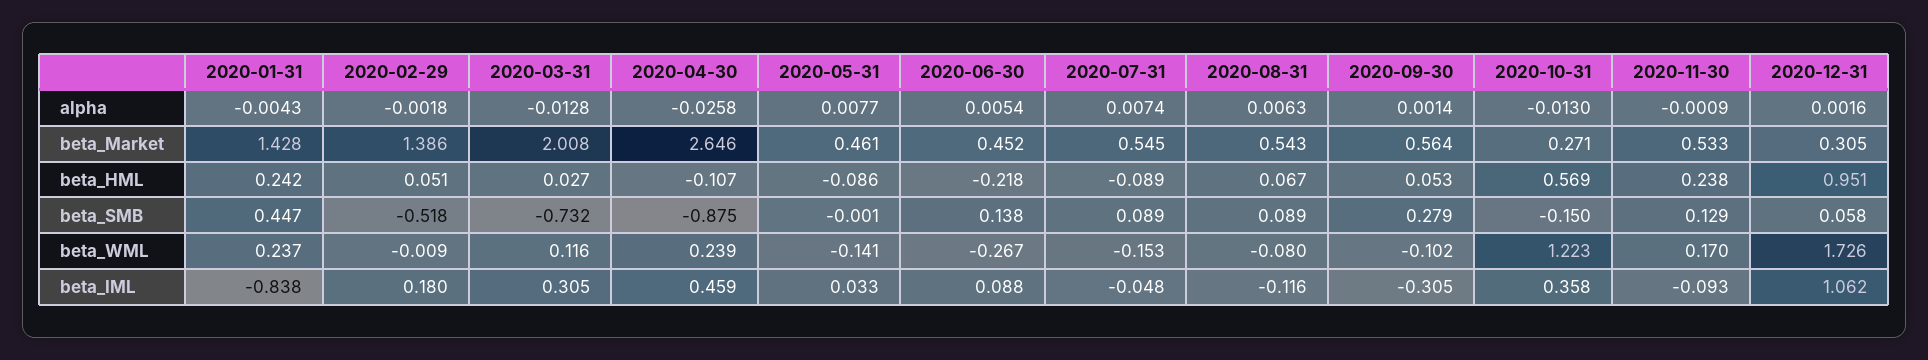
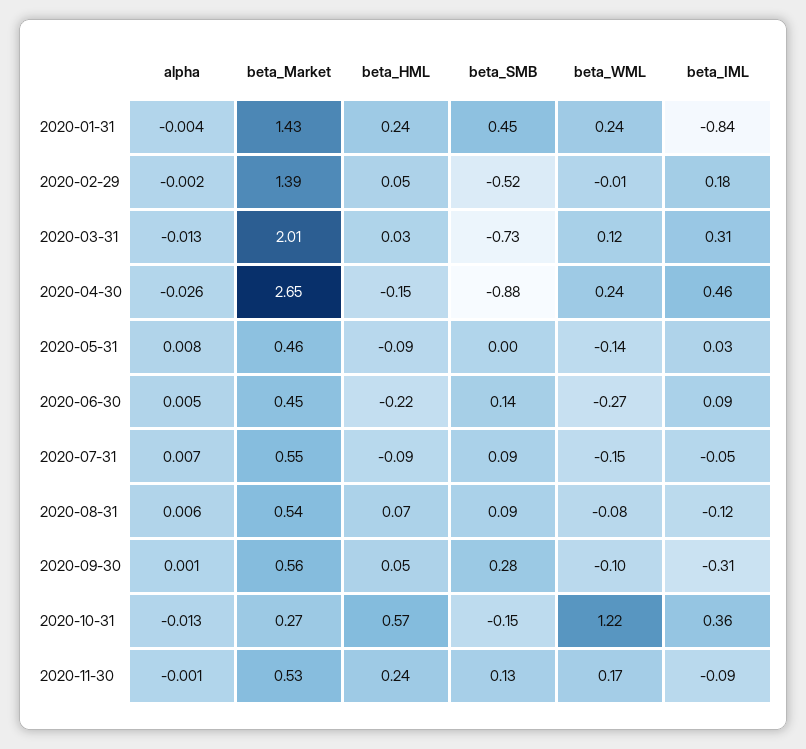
  {
    "2020-01-31": {
      "alpha": -0.0043,
      "beta_Market": 1.428,
      "beta_HML": 0.242,
      "beta_SMB": 0.447,
      "beta_WML": 0.237,
      "beta_IML": -0.838
    },
    "2020-02-29": {
      "alpha": -0.0018,
      "beta_Market": 1.386,
      "beta_HML": 0.051,
      "beta_SMB": -0.518,
      "beta_WML": -0.009,
      "beta_IML": 0.18
    },
    "2020-03-31": {
      "alpha": -0.0128,
      "beta_Market": 2.008,
      "beta_HML": 0.027,
      "beta_SMB": -0.732,
      "beta_WML": 0.116,
      "beta_IML": 0.305
    },
    "2020-04-30": {
      "alpha": -0.0258,
      "beta_Market": 2.646,
-     "beta_HML": -0.107,
+     "beta_HML": -0.15,
      "beta_SMB": -0.875,
      "beta_WML": 0.239,
      "beta_IML": 0.459
    },
    "2020-05-31": {
      "alpha": 0.0077,
      "beta_Market": 0.461,
      "beta_HML": -0.086,
      "beta_SMB": -0.001,
      "beta_WML": -0.141,
      "beta_IML": 0.033
    },
    "2020-06-30": {
      "alpha": 0.0054,
      "beta_Market": 0.452,
      "beta_HML": -0.218,
      "beta_SMB": 0.138,
      "beta_WML": -0.267,
      "beta_IML": 0.088
    },
    "2020-07-31": {
      "alpha": 0.0074,
      "beta_Market": 0.545,
      "beta_HML": -0.089,
      "beta_SMB": 0.089,
      "beta_WML": -0.153,
      "beta_IML": -0.048
    },
    "2020-08-31": {
      "alpha": 0.0063,
      "beta_Market": 0.543,
      "beta_HML": 0.067,
      "beta_SMB": 0.089,
      "beta_WML": -0.08,
      "beta_IML": -0.116
    },
    "2020-09-30": {
      "alpha": 0.0014,
      "beta_Market": 0.564,
      "beta_HML": 0.053,
      "beta_SMB": 0.279,
      "beta_WML": -0.102,
      "beta_IML": -0.305
    },
    "2020-10-31": {
      "alpha": -0.013,
      "beta_Market": 0.271,
      "beta_HML": 0.569,
      "beta_SMB": -0.15,
      "beta_WML": 1.223,
      "beta_IML": 0.358
    },
    "2020-11-30": {
      "alpha": -0.0009,
      "beta_Market": 0.533,
      "beta_HML": 0.238,
      "beta_SMB": 0.129,
      "beta_WML": 0.17,
      "beta_IML": -0.093
-   },
+   }
-   "2020-12-31": {
-     "alpha": 0.0016,
-     "beta_Market": 0.305,
-     "beta_HML": 0.951,
-     "beta_SMB": 0.058,
-     "beta_WML": 1.726,
-     "beta_IML": 1.062
-   }
  }

